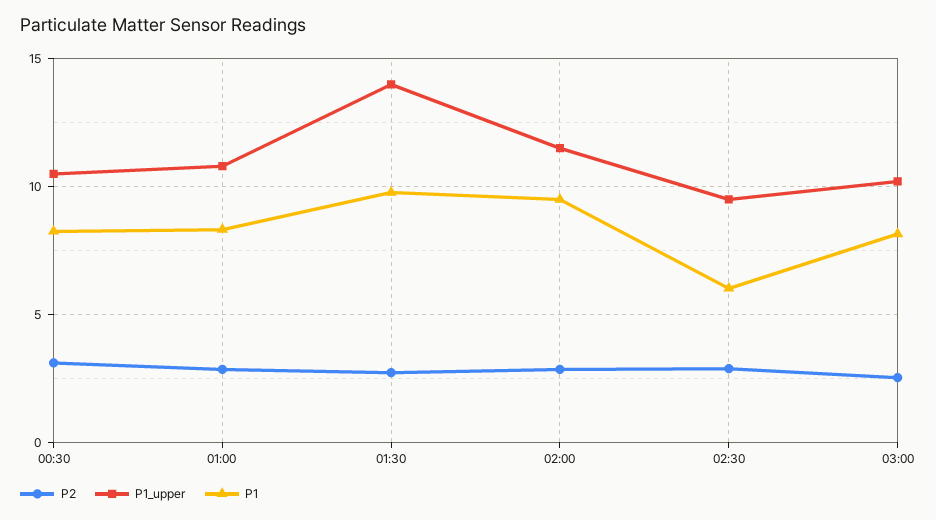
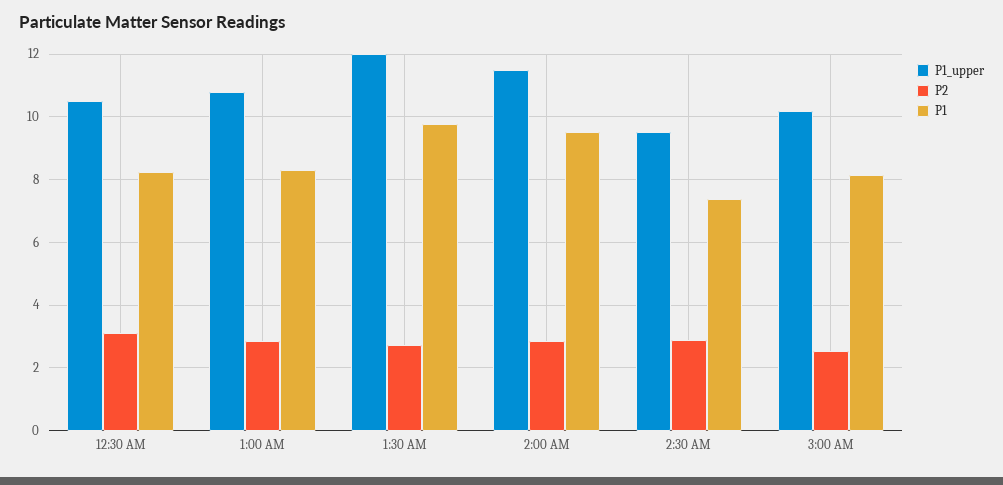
  {
    "P2": {
      "00:30": 3.2,
      "01:00": 2.8,
      "01:30": 2.8,
      "02:00": 2.8,
      "02:30": 2.8,
      "03:00": 2.6
    },
    "P1_upper": {
      "00:30": 10.6,
      "01:00": 10.8,
-     "01:30": 14,
+     "01:30": 12,
      "02:00": 11.6,
      "02:30": 9.6,
      "03:00": 10.2
    },
    "P1": {
      "00:30": 8.2,
      "01:00": 8.4,
      "01:30": 9.8,
      "02:00": 9.6,
-     "02:30": 6,
+     "02:30": 7.4,
      "03:00": 8.2
    }
  }

